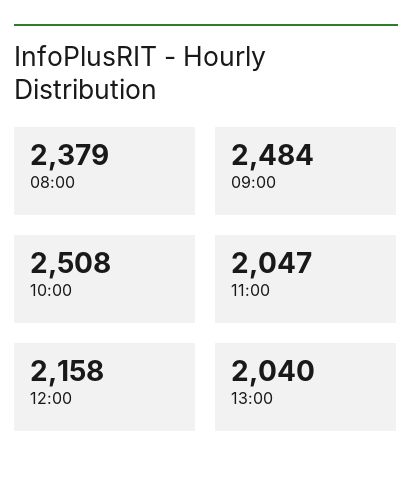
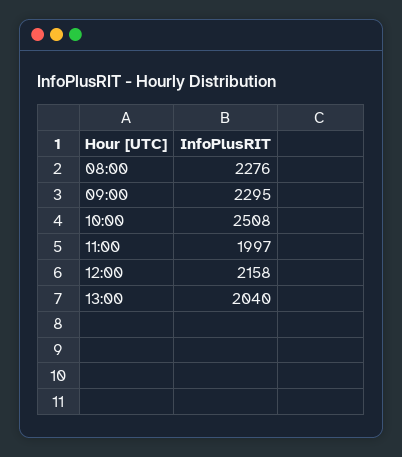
  {
-   "08:00": 2379,
+   "08:00": 2276,
-   "09:00": 2484,
+   "09:00": 2295,
    "10:00": 2508,
-   "11:00": 2047,
+   "11:00": 1997,
    "12:00": 2158,
    "13:00": 2040
  }

